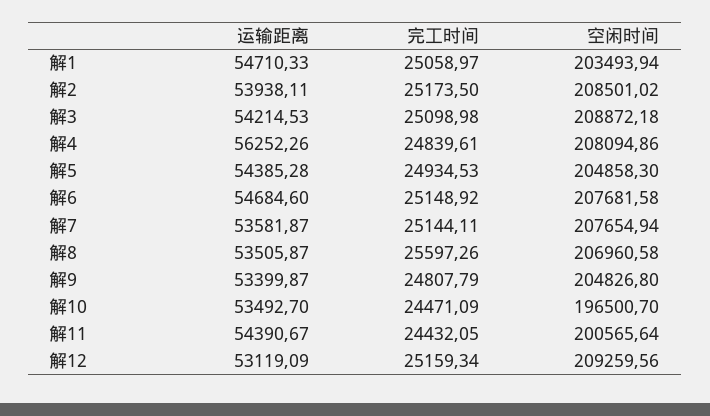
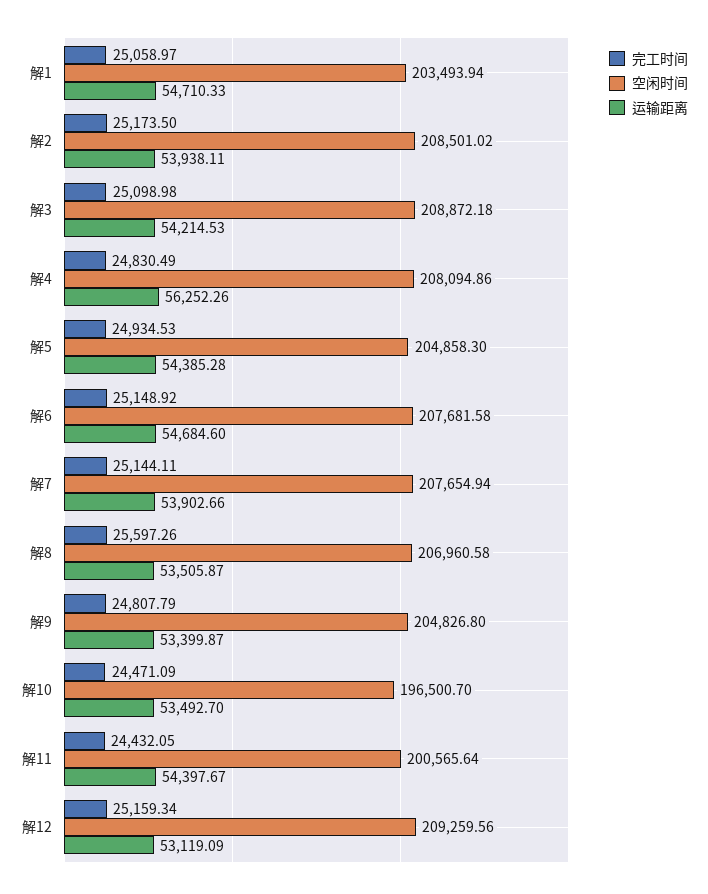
  {
    "运输距离": {
      "解1": 54710.33,
      "解2": 53938.11,
      "解3": 54214.53,
      "解4": 56252.26,
      "解5": 54385.28,
      "解6": 54684.6,
-     "解7": 53581.87,
+     "解7": 53902.66,
      "解8": 53505.87,
      "解9": 53399.87,
      "解10": 53492.7,
-     "解11": 54390.67,
+     "解11": 54397.67,
      "解12": 53119.09
    },
    "完工时间": {
      "解1": 25058.97,
      "解2": 25173.5,
      "解3": 25098.98,
-     "解4": 24839.61,
+     "解4": 24830.49,
      "解5": 24934.53,
      "解6": 25148.92,
      "解7": 25144.11,
      "解8": 25597.26,
      "解9": 24807.79,
      "解10": 24471.09,
      "解11": 24432.05,
      "解12": 25159.34
    },
    "空闲时间": {
      "解1": 203493.94,
      "解2": 208501.02,
      "解3": 208872.18,
      "解4": 208094.86,
      "解5": 204858.3,
      "解6": 207681.58,
      "解7": 207654.94,
      "解8": 206960.58,
      "解9": 204826.8,
      "解10": 196500.7,
      "解11": 200565.64,
      "解12": 209259.56
    }
  }

